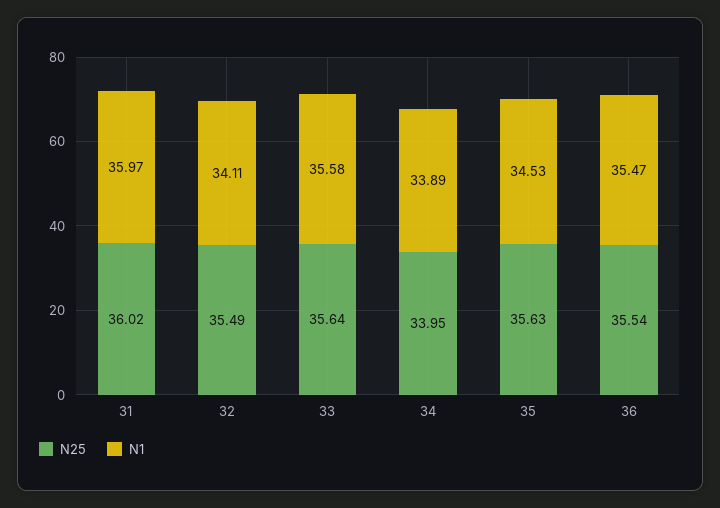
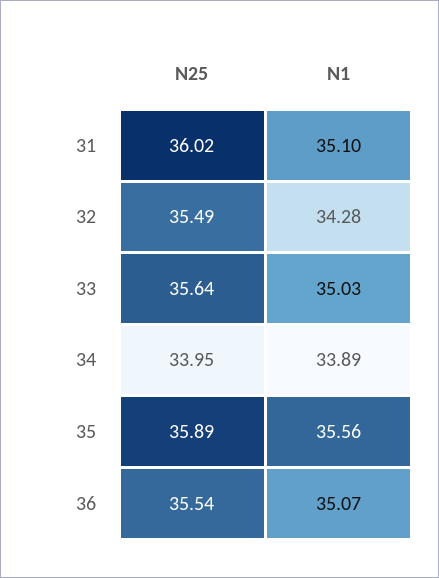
  {
    "N25": {
      "31": 36.02,
      "32": 35.49,
      "33": 35.64,
      "34": 33.95,
-     "35": 35.63,
+     "35": 35.89,
      "36": 35.54
    },
    "N1": {
-     "31": 35.97,
+     "31": 35.1,
-     "32": 34.11,
+     "32": 34.28,
-     "33": 35.58,
+     "33": 35.03,
      "34": 33.89,
-     "35": 34.53,
+     "35": 35.56,
-     "36": 35.47
+     "36": 35.07
    }
  }

